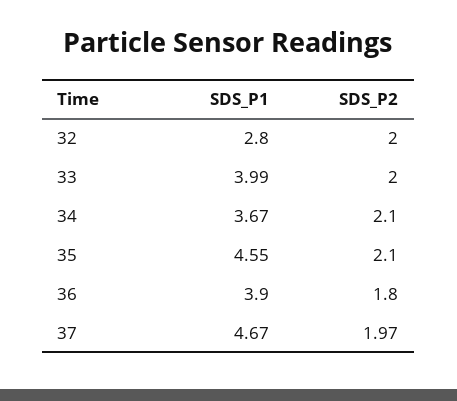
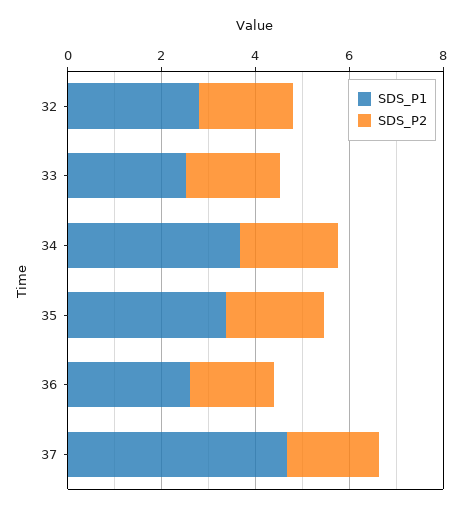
  {
    "SDS_P1": {
      "32": 2.8,
-     "33": 3.99,
+     "33": 2.5,
      "34": 3.67,
-     "35": 4.55,
+     "35": 3.5,
-     "36": 3.9,
+     "36": 2.5,
      "37": 4.67
    },
    "SDS_P2": {
      "32": 2,
      "33": 2,
      "34": 2.1,
      "35": 2.1,
      "36": 1.8,
      "37": 1.97
    }
  }

